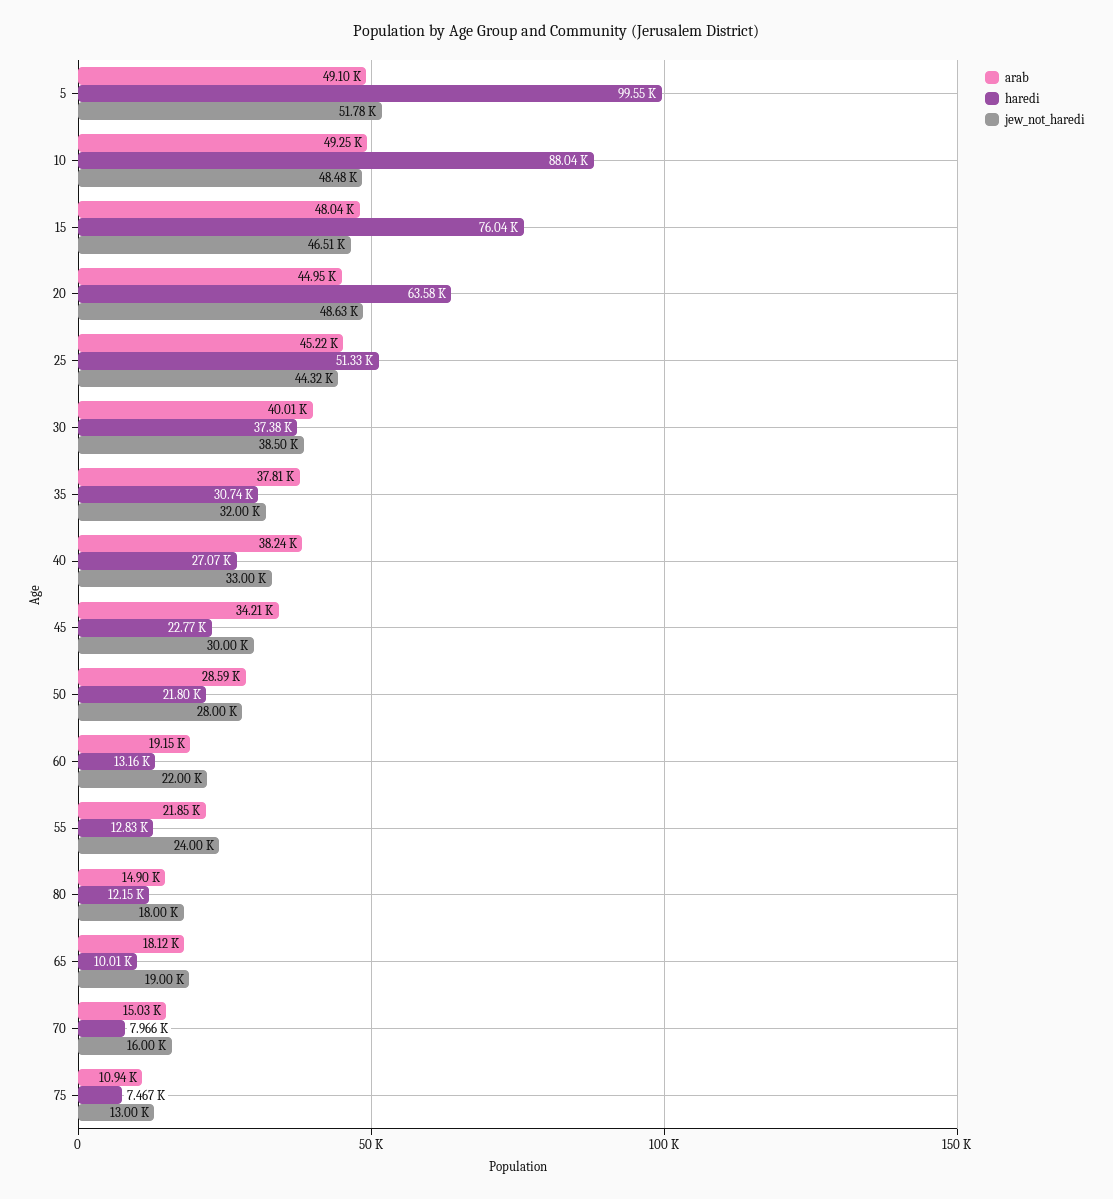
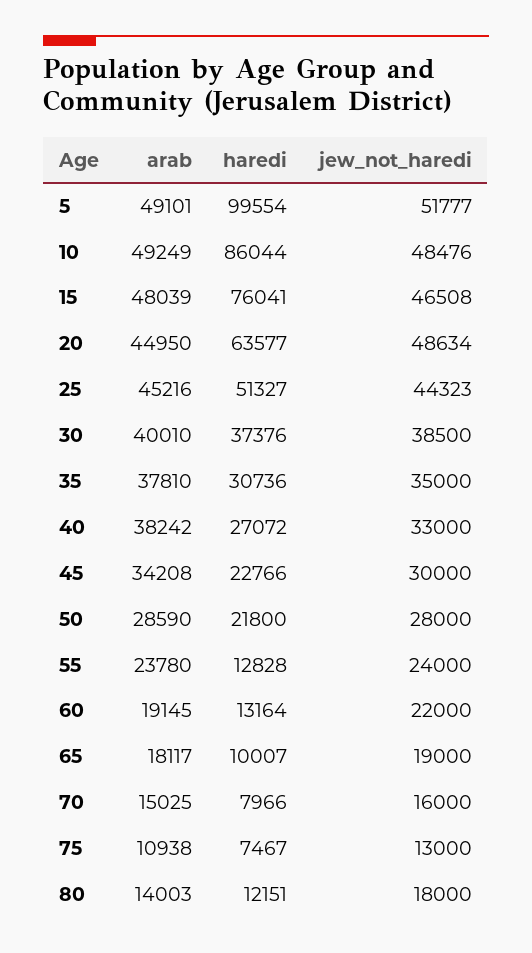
  {
    "arab": {
      "5": 49101,
      "10": 49249,
      "15": 48039,
      "20": 44950,
      "25": 45216,
      "30": 40010,
      "35": 37810,
      "40": 38242,
      "45": 34208,
      "50": 28590,
      "60": 19145,
-     "55": 21850,
+     "55": 23780,
-     "80": 14900,
+     "80": 14003,
      "65": 18117,
      "70": 15025,
      "75": 10938
    },
    "haredi": {
      "5": 99554,
-     "10": 88040,
+     "10": 86044,
      "15": 76041,
      "20": 63577,
      "25": 51327,
      "30": 37376,
      "35": 30736,
      "40": 27072,
      "45": 22766,
      "50": 21800,
      "60": 13164,
      "55": 12828,
      "80": 12151,
      "65": 10007,
      "70": 7966,
      "75": 7467
    },
    "jew_not_haredi": {
      "5": 51777,
      "10": 48476,
      "15": 46508,
      "20": 48634,
      "25": 44323,
      "30": 38500,
-     "35": 32000,
+     "35": 35000,
      "40": 33000,
      "45": 30000,
      "50": 28000,
      "60": 22000,
      "55": 24000,
      "80": 18000,
      "65": 19000,
      "70": 16000,
      "75": 13000
    }
  }

